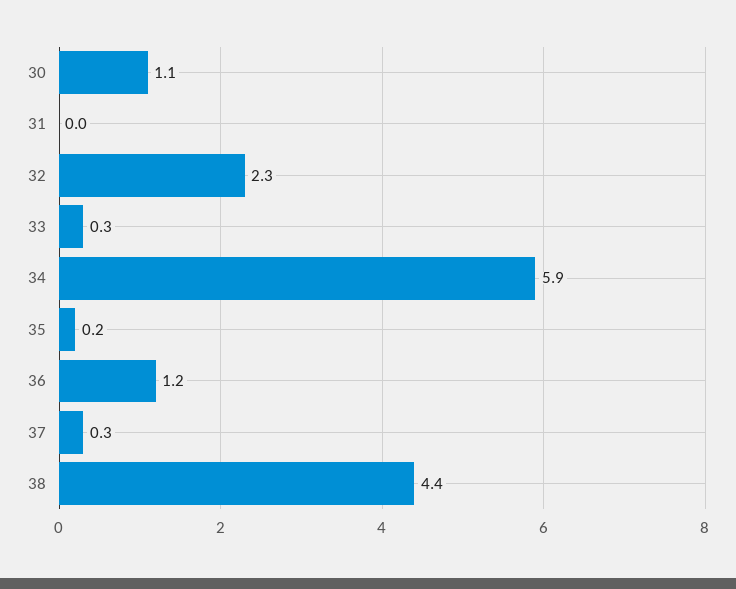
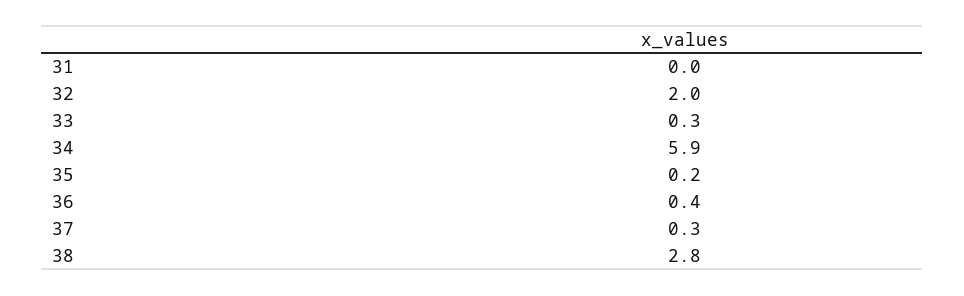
  {
-   "30": 1.1,
    "31": 0,
-   "32": 2.3,
+   "32": 2,
    "33": 0.3,
    "34": 5.9,
    "35": 0.2,
-   "36": 1.2,
+   "36": 0.4,
    "37": 0.3,
-   "38": 4.4
+   "38": 2.8
  }

